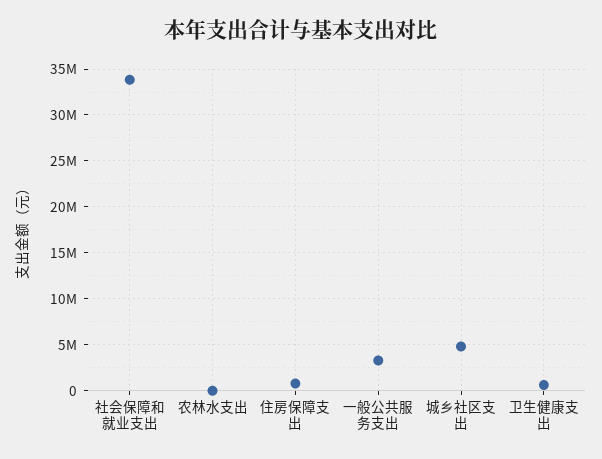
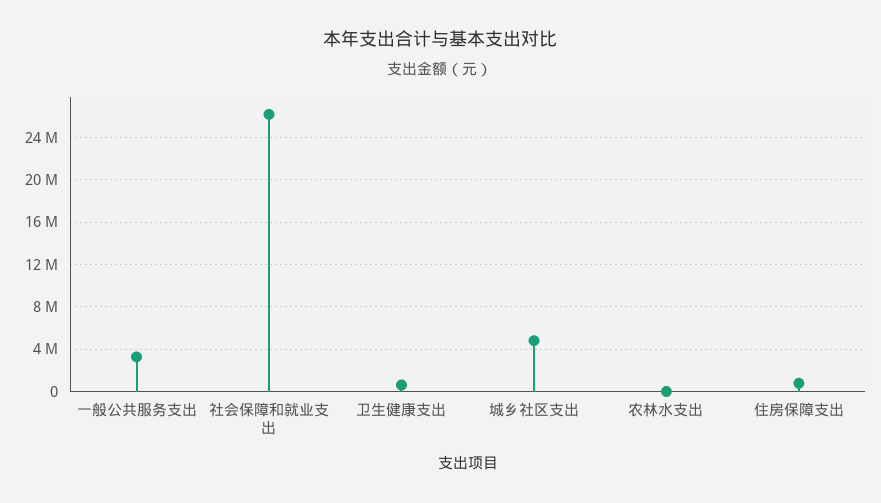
  {
-   "社会保障和就业支出": 34000000,
+   "社会保障和就业支出": 26000000,
    "农林水支出": 0,
    "住房保障支出": 1000000,
    "一般公共服务支出": 3000000,
    "城乡社区支出": 5000000,
    "卫生健康支出": 1000000
  }

